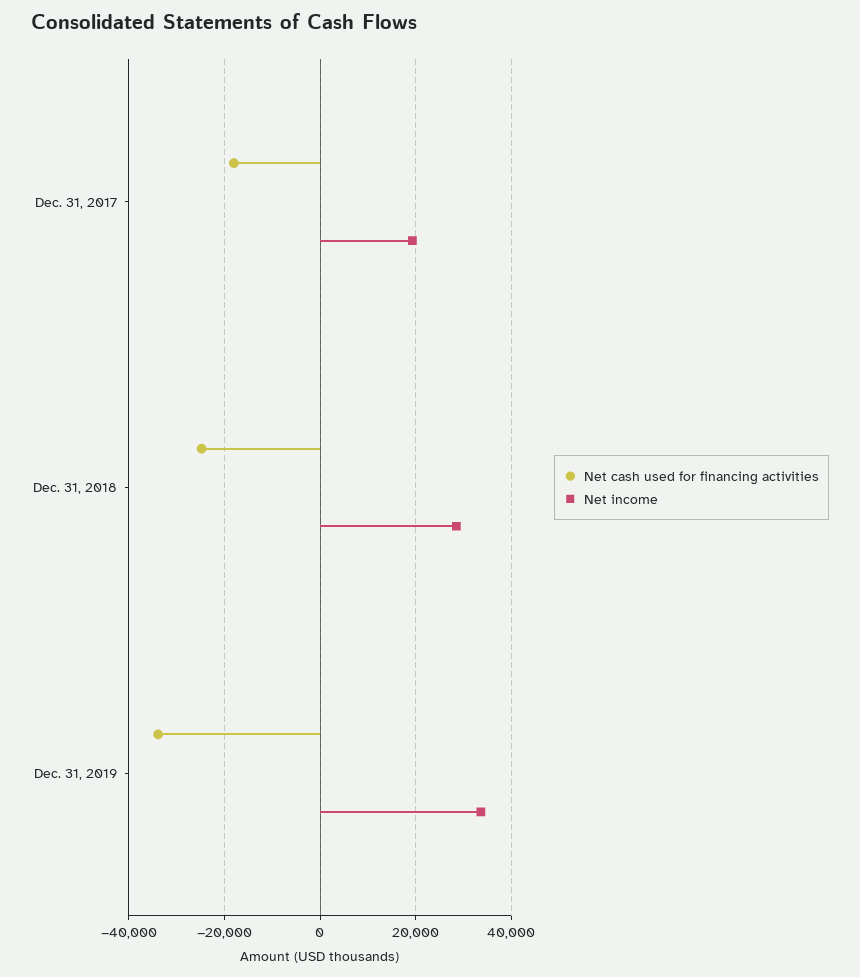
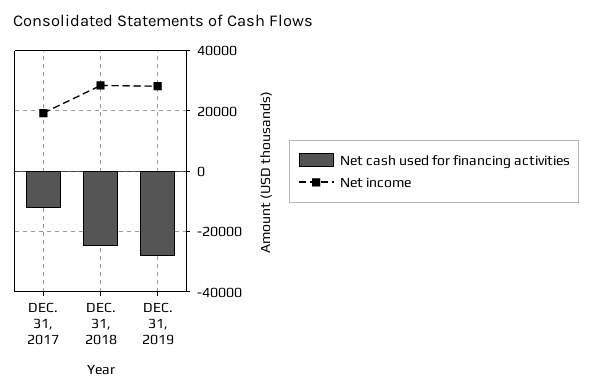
  {
    "Net cash used for financing activities": {
-     "Dec. 31, 2017": -18000,
+     "Dec. 31, 2017": -12000,
      "Dec. 31, 2018": -24000,
-     "Dec. 31, 2019": -34000
+     "Dec. 31, 2019": -28000
    },
    "Net income": {
      "Dec. 31, 2017": 20000,
      "Dec. 31, 2018": 28000,
-     "Dec. 31, 2019": 34000
+     "Dec. 31, 2019": 28000
    }
  }

